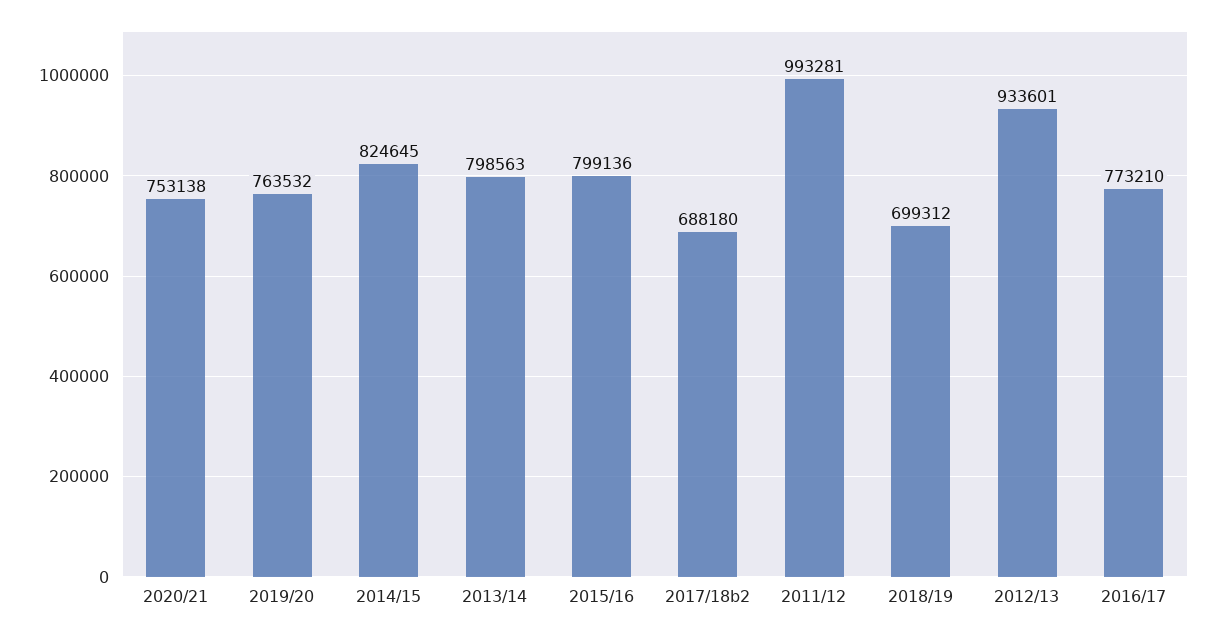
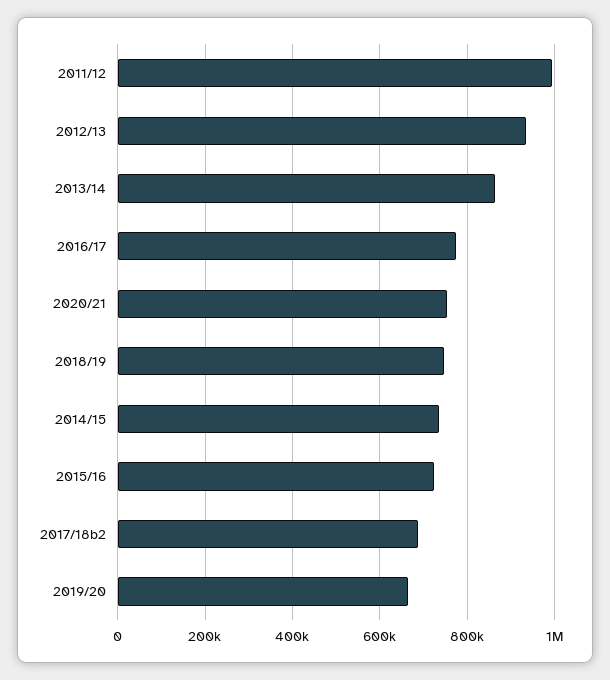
  {
    "2020/21": 753138,
-   "2019/20": 763532,
+   "2019/20": 660000,
-   "2014/15": 824645,
+   "2014/15": 740000,
-   "2013/14": 798563,
+   "2013/14": 860000,
-   "2015/16": 799136,
+   "2015/16": 720000,
    "2017/18b2": 688180,
    "2011/12": 993281,
-   "2018/19": 699312,
+   "2018/19": 740000,
    "2012/13": 933601,
    "2016/17": 773210
  }

